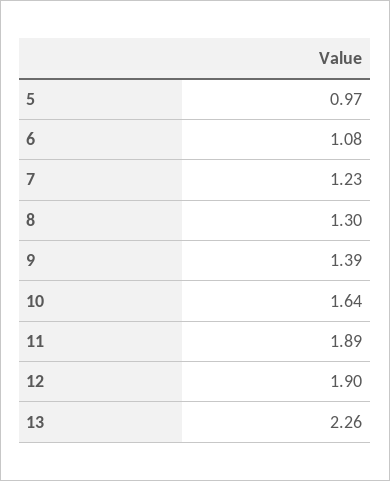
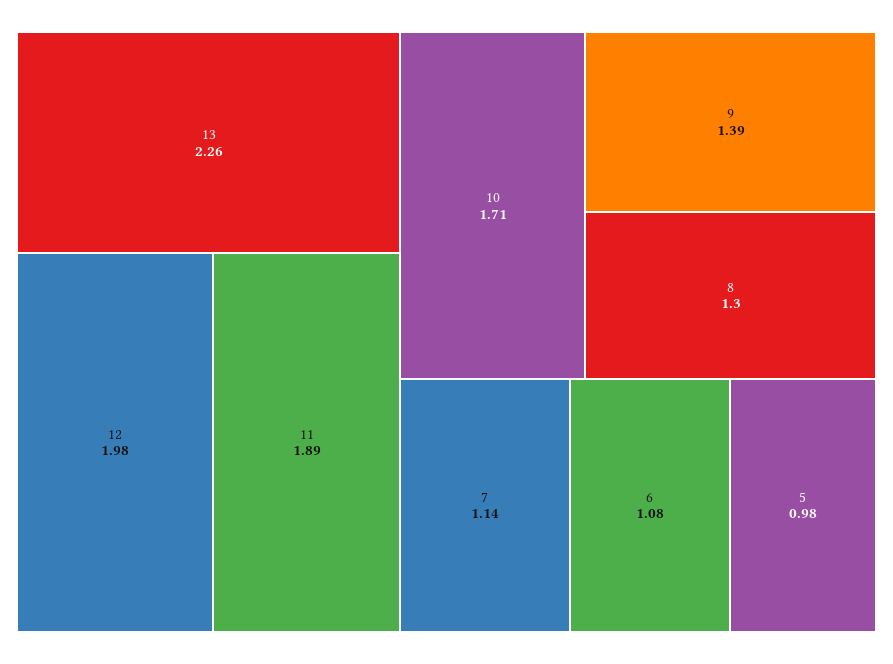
  {
-   "5": 0.97,
+   "5": 0.98,
    "6": 1.08,
-   "7": 1.23,
+   "7": 1.14,
    "8": 1.3,
    "9": 1.39,
-   "10": 1.64,
+   "10": 1.71,
    "11": 1.89,
-   "12": 1.9,
+   "12": 1.98,
    "13": 2.26
  }

